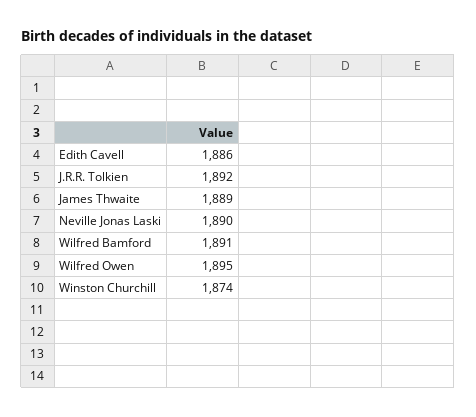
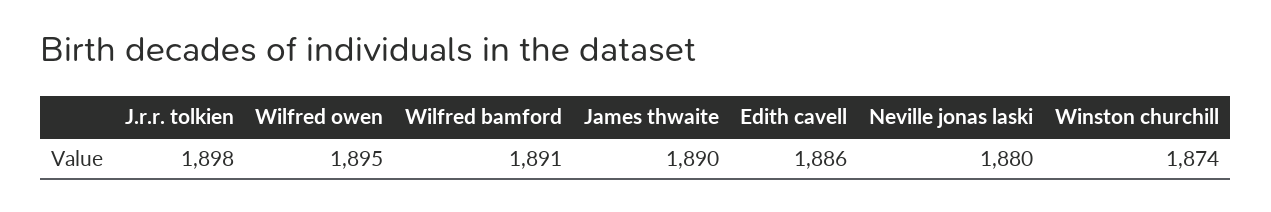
  {
    "Edith Cavell": 1886,
-   "J.R.R. Tolkien": 1892,
+   "J.R.R. Tolkien": 1898,
-   "James Thwaite": 1889,
+   "James Thwaite": 1890,
-   "Neville Jonas Laski": 1890,
+   "Neville Jonas Laski": 1880,
    "Wilfred Bamford": 1891,
    "Wilfred Owen": 1895,
    "Winston Churchill": 1874
  }

